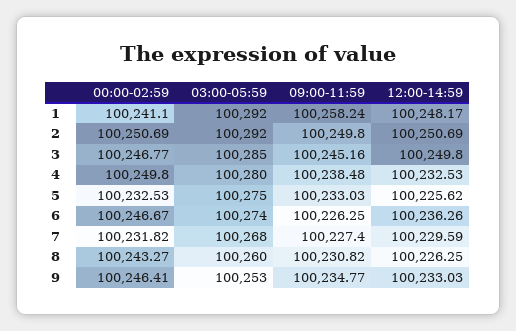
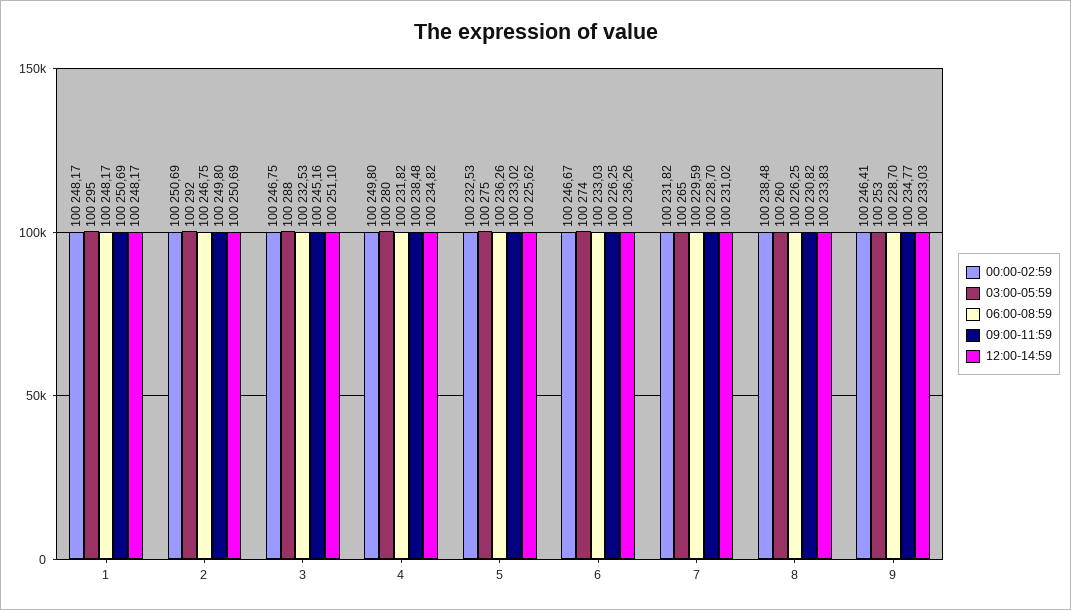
  {
    "00:00-02:59": {
-     "1": 100241.1,
+     "1": 100248.17,
      "2": 100250.69,
-     "3": 100246.77,
+     "3": 100246.75,
      "4": 100249.8,
      "5": 100232.53,
      "6": 100246.67,
      "7": 100231.82,
-     "8": 100243.27,
+     "8": 100238.48,
      "9": 100246.41
    },
    "03:00-05:59": {
-     "1": 100292,
+     "1": 100295,
      "2": 100292,
-     "3": 100285,
+     "3": 100288,
      "4": 100280,
      "5": 100275,
      "6": 100274,
-     "7": 100268,
+     "7": 100265,
      "8": 100260,
      "9": 100253
    },
    "09:00-11:59": {
-     "1": 100258.24,
+     "1": 100250.69,
      "2": 100249.8,
      "3": 100245.16,
      "4": 100238.48,
-     "5": 100233.03,
+     "5": 100233.02,
      "6": 100226.25,
-     "7": 100227.4,
+     "7": 100228.7,
      "8": 100230.82,
      "9": 100234.77
    },
    "12:00-14:59": {
      "1": 100248.17,
      "2": 100250.69,
-     "3": 100249.8,
+     "3": 100251.1,
-     "4": 100232.53,
+     "4": 100234.82,
      "5": 100225.62,
      "6": 100236.26,
-     "7": 100229.59,
+     "7": 100231.02,
-     "8": 100226.25,
+     "8": 100233.83,
      "9": 100233.03
-   }
+   },
+   "06:00-08:59": {
+     "1": 100248.17,
+     "2": 100246.75,
+     "3": 100232.53,
+     "4": 100231.82,
+     "5": 100236.26,
+     "6": 100233.03,
+     "7": 100229.59,
+     "8": 100226.25,
+     "9": 100228.7
+   }
  }

